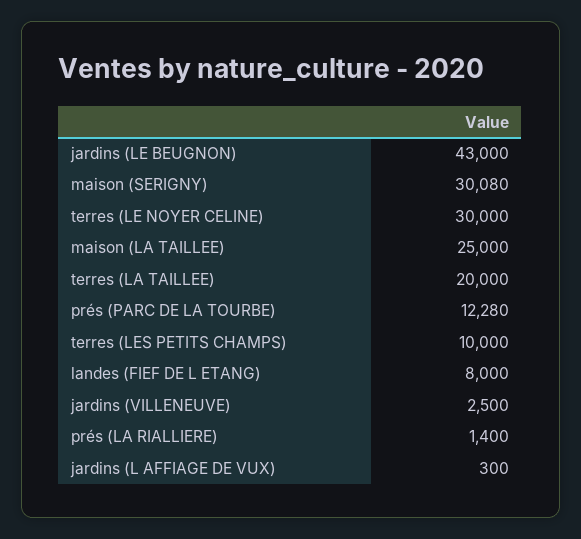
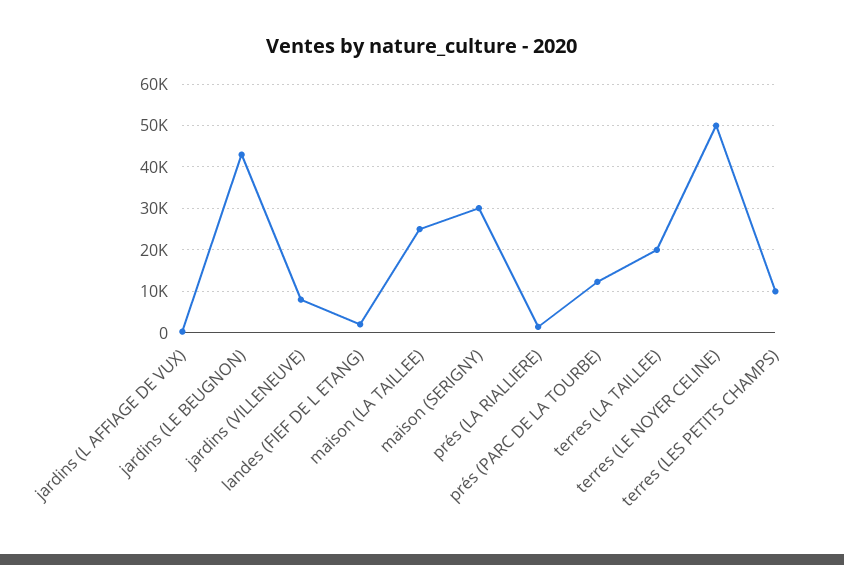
  {
    "jardins (LE BEUGNON)": 43000,
    "maison (SERIGNY)": 30080,
-   "terres (LE NOYER CELINE)": 30000,
+   "terres (LE NOYER CELINE)": 50000,
    "maison (LA TAILLEE)": 25000,
    "terres (LA TAILLEE)": 20000,
    "prés (PARC DE LA TOURBE)": 12280,
    "terres (LES PETITS CHAMPS)": 10000,
-   "landes (FIEF DE L ETANG)": 8000,
+   "landes (FIEF DE L ETANG)": 2000,
-   "jardins (VILLENEUVE)": 2500,
+   "jardins (VILLENEUVE)": 8000,
    "prés (LA RIALLIERE)": 1400,
    "jardins (L AFFIAGE DE VUX)": 300
  }

